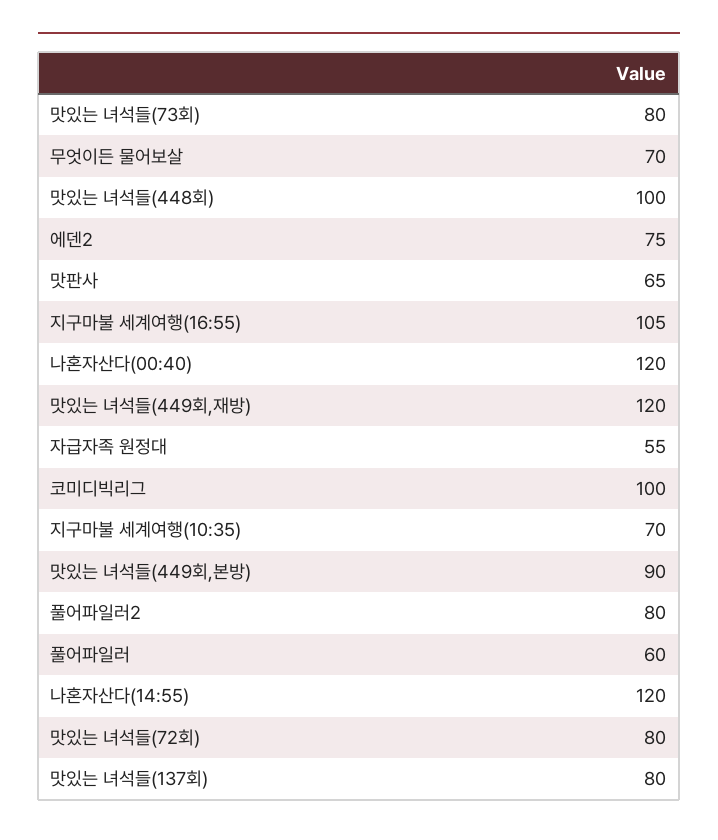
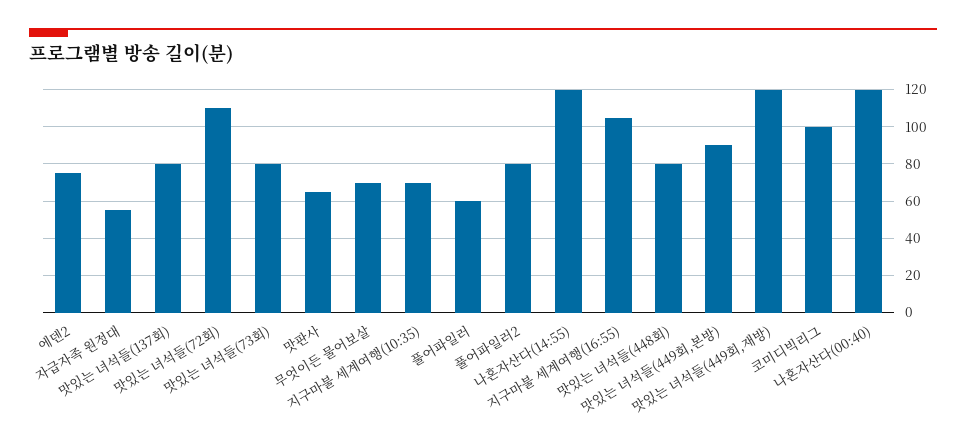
  {
    "맛있는 녀석들(73회)": 80,
    "무엇이든 물어보살": 70,
-   "맛있는 녀석들(448회)": 100,
+   "맛있는 녀석들(448회)": 80,
    "에덴2": 75,
    "맛판사": 65,
    "지구마불 세계여행(16:55)": 105,
    "나혼자산다(00:40)": 120,
    "맛있는 녀석들(449회,재방)": 120,
    "자급자족 원정대": 55,
    "코미디빅리그": 100,
    "지구마불 세계여행(10:35)": 70,
    "맛있는 녀석들(449회,본방)": 90,
    "풀어파일러2": 80,
    "풀어파일러": 60,
    "나혼자산다(14:55)": 120,
-   "맛있는 녀석들(72회)": 80,
+   "맛있는 녀석들(72회)": 110,
    "맛있는 녀석들(137회)": 80
  }

